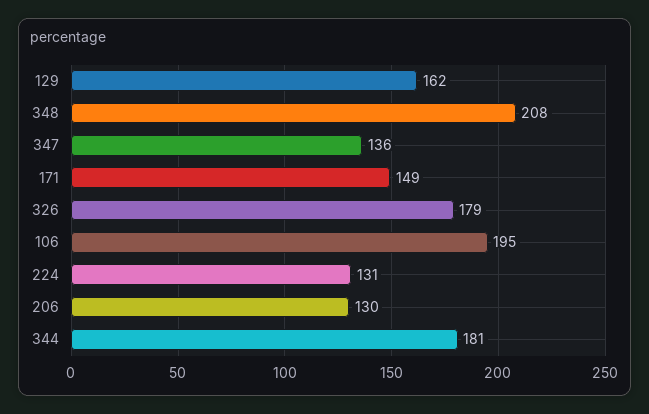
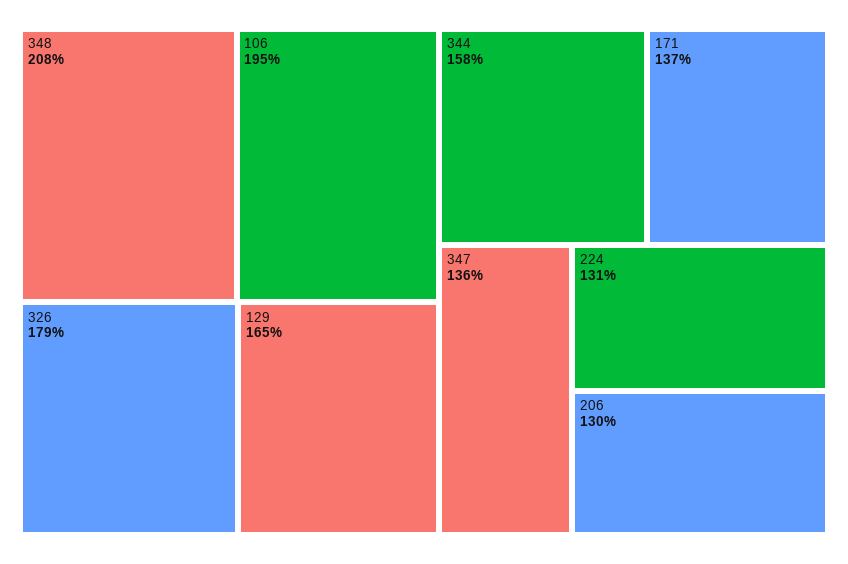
  {
-   "129": 162,
+   "129": 165,
    "348": 208,
    "347": 136,
-   "171": 149,
+   "171": 137,
    "326": 179,
    "106": 195,
    "224": 131,
    "206": 130,
-   "344": 181
+   "344": 158
  }

